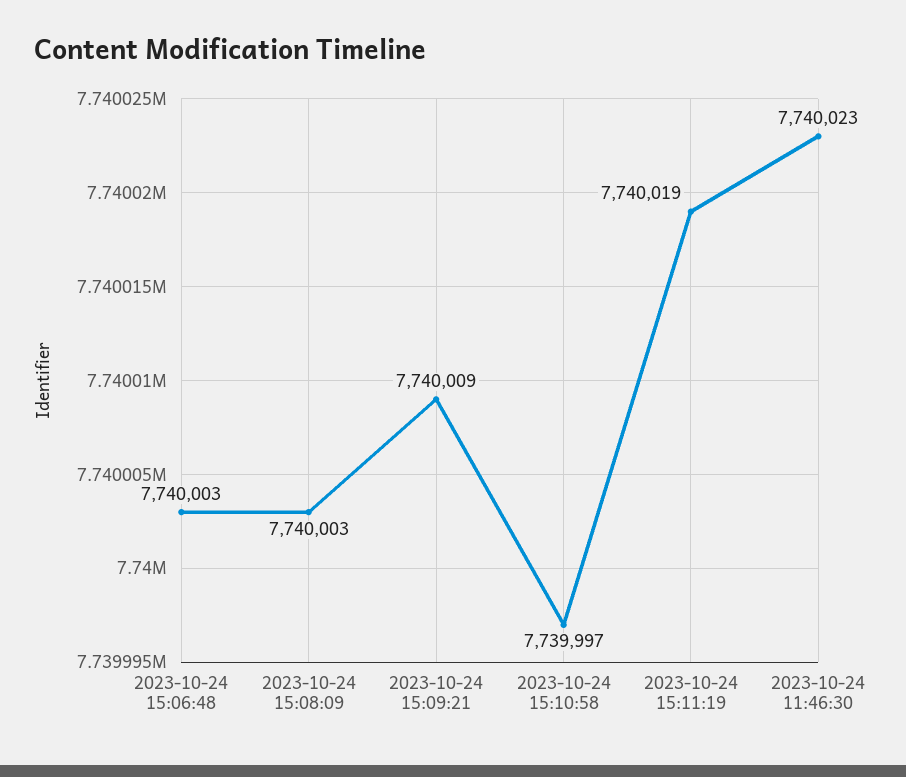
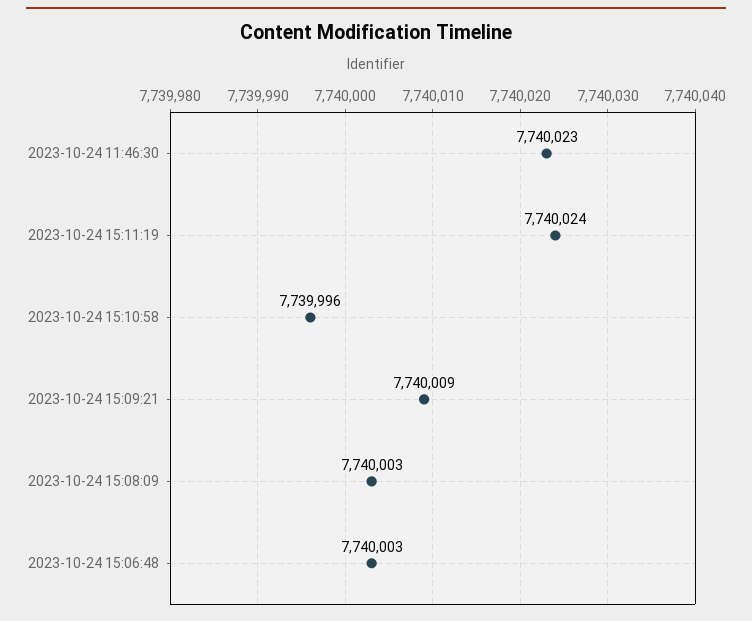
  {
    "2023-10-24 15:06:48": 7740003,
    "2023-10-24 15:08:09": 7740003,
    "2023-10-24 15:09:21": 7740009,
-   "2023-10-24 15:10:58": 7739997,
+   "2023-10-24 15:10:58": 7739996,
-   "2023-10-24 15:11:19": 7740019,
+   "2023-10-24 15:11:19": 7740024,
    "2023-10-24 11:46:30": 7740023
  }

